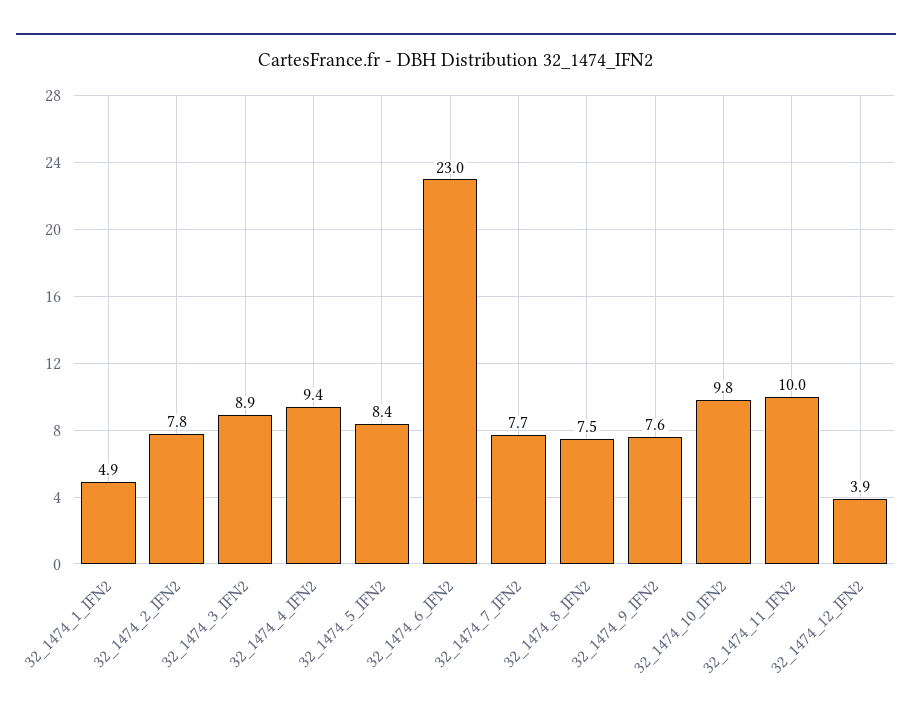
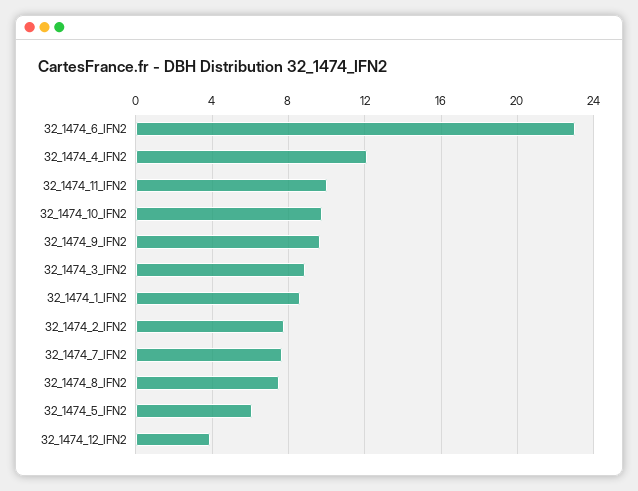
  {
-   "32_1474_1_IFN2": 4.9,
+   "32_1474_1_IFN2": 8.5,
    "32_1474_2_IFN2": 7.8,
    "32_1474_3_IFN2": 8.9,
-   "32_1474_4_IFN2": 9.4,
+   "32_1474_4_IFN2": 12,
-   "32_1474_5_IFN2": 8.4,
+   "32_1474_5_IFN2": 6,
    "32_1474_6_IFN2": 23,
    "32_1474_7_IFN2": 7.7,
    "32_1474_8_IFN2": 7.5,
-   "32_1474_9_IFN2": 7.6,
+   "32_1474_9_IFN2": 9.5,
    "32_1474_10_IFN2": 9.8,
    "32_1474_11_IFN2": 10,
    "32_1474_12_IFN2": 3.9
  }

